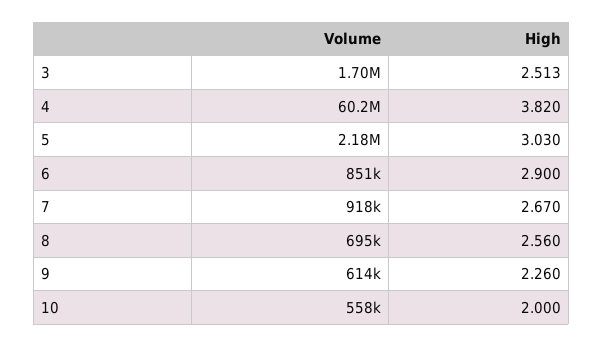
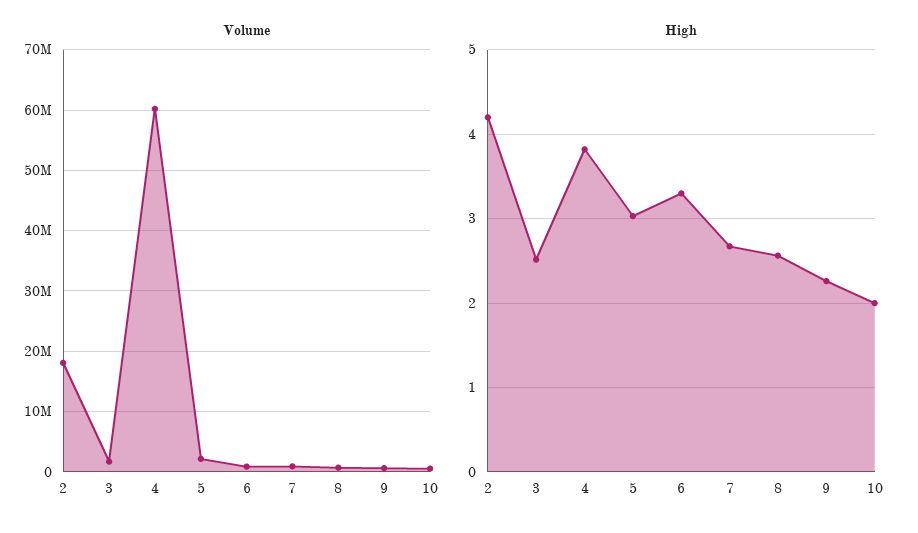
  {
    "Volume": {
      "3": 1700000,
      "4": 60200000,
      "5": 2180000,
      "6": 851000,
      "7": 918000,
      "8": 695000,
      "9": 614000,
-     "10": 558000
+     "10": 558000,
+     "2": 18000000
    },
    "High": {
      "3": 2.513,
      "4": 3.82,
      "5": 3.03,
-     "6": 2.9,
+     "6": 3.3,
      "7": 2.67,
      "8": 2.56,
      "9": 2.26,
-     "10": 2
+     "10": 2,
+     "2": 4.2
    }
  }

